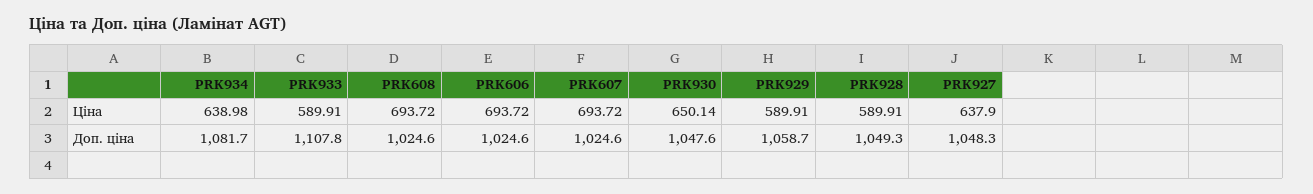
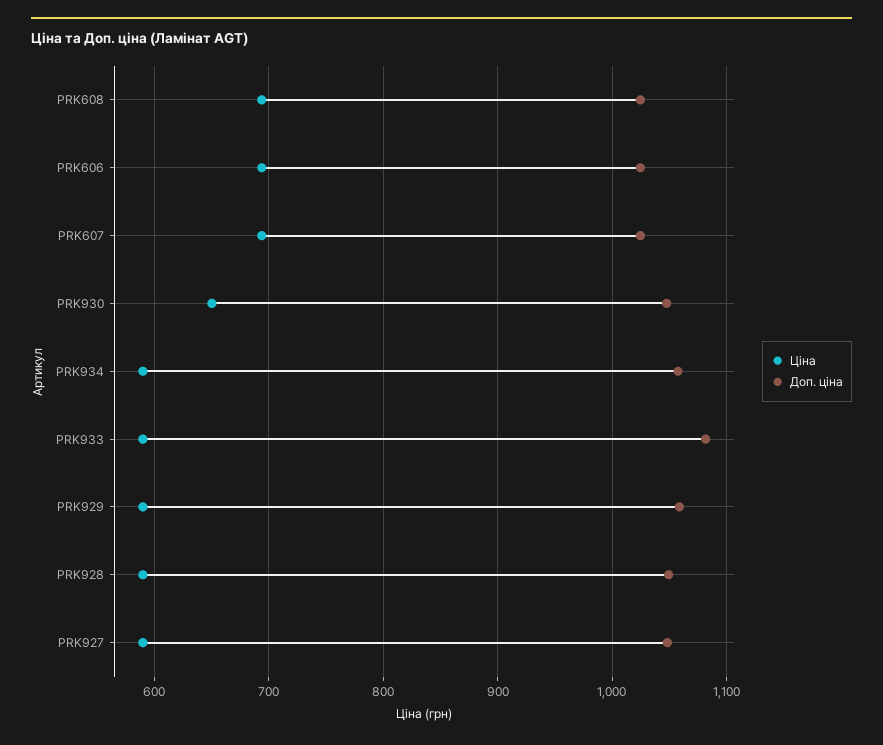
  {
    "Ціна": {
-     "PRK934": 638.98,
+     "PRK934": 590,
      "PRK933": 589.91,
      "PRK608": 693.72,
      "PRK606": 693.72,
      "PRK607": 693.72,
      "PRK930": 650.14,
      "PRK929": 589.91,
      "PRK928": 589.91,
-     "PRK927": 637.9
+     "PRK927": 590
    },
    "Доп. ціна": {
-     "PRK934": 1081.7,
+     "PRK934": 1060,
-     "PRK933": 1107.8,
+     "PRK933": 1080,
      "PRK608": 1024.6,
      "PRK606": 1024.6,
      "PRK607": 1024.6,
      "PRK930": 1047.6,
      "PRK929": 1058.7,
      "PRK928": 1049.3,
      "PRK927": 1048.3
    }
  }

